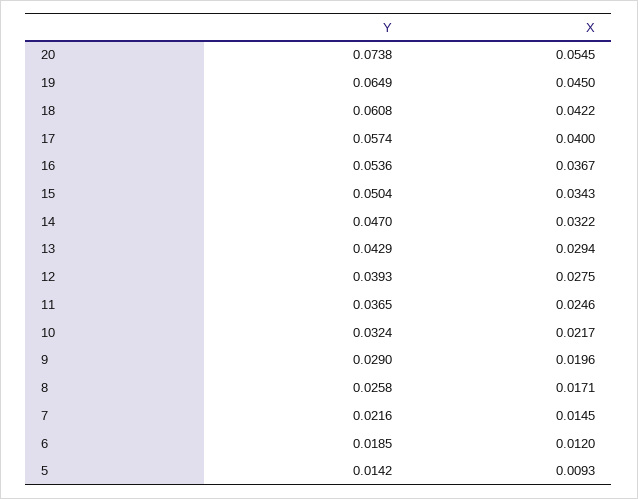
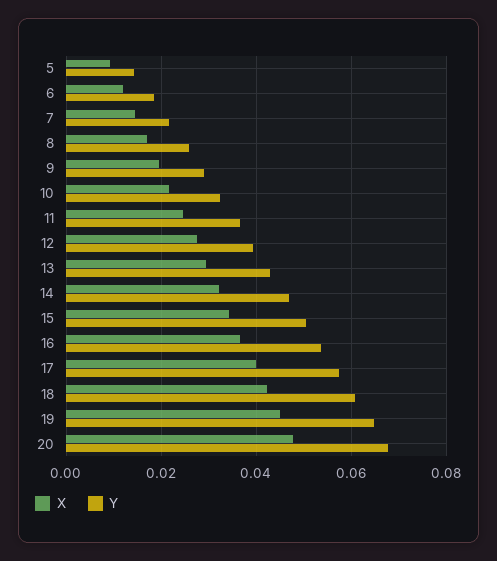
  {
    "Y": {
-     "20": 0.0738,
+     "20": 0.068,
      "19": 0.0649,
      "18": 0.0608,
      "17": 0.0574,
      "16": 0.0536,
      "15": 0.0504,
      "14": 0.047,
      "13": 0.0429,
      "12": 0.0393,
      "11": 0.0365,
      "10": 0.0324,
      "9": 0.029,
      "8": 0.0258,
      "7": 0.0216,
      "6": 0.0185,
      "5": 0.0142
    },
    "X": {
-     "20": 0.0545,
+     "20": 0.048,
      "19": 0.045,
      "18": 0.0422,
      "17": 0.04,
      "16": 0.0367,
      "15": 0.0343,
      "14": 0.0322,
      "13": 0.0294,
      "12": 0.0275,
      "11": 0.0246,
      "10": 0.0217,
      "9": 0.0196,
      "8": 0.0171,
      "7": 0.0145,
      "6": 0.012,
      "5": 0.0093
    }
  }

